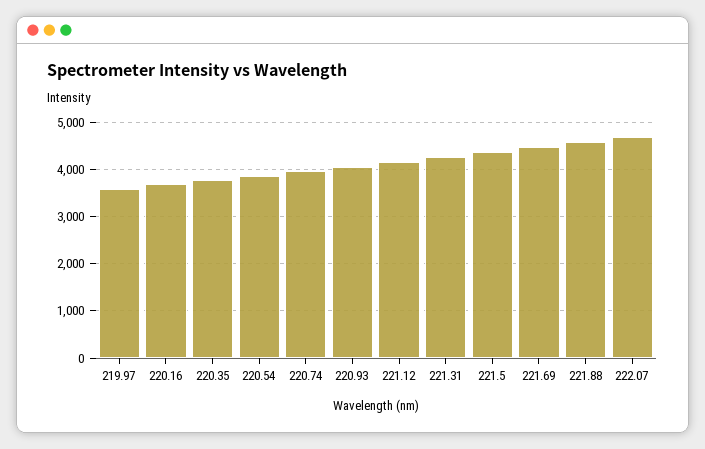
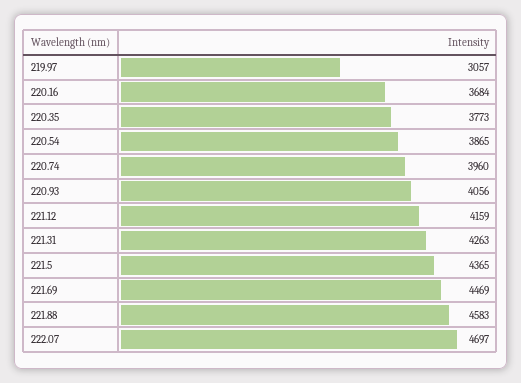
  {
-   "219.97": 3600,
+   "219.97": 3057,
    "220.16": 3684,
    "220.35": 3773,
    "220.54": 3865,
    "220.74": 3960,
    "220.93": 4056,
    "221.12": 4159,
    "221.31": 4263,
    "221.5": 4365,
    "221.69": 4469,
    "221.88": 4583,
    "222.07": 4697
  }

